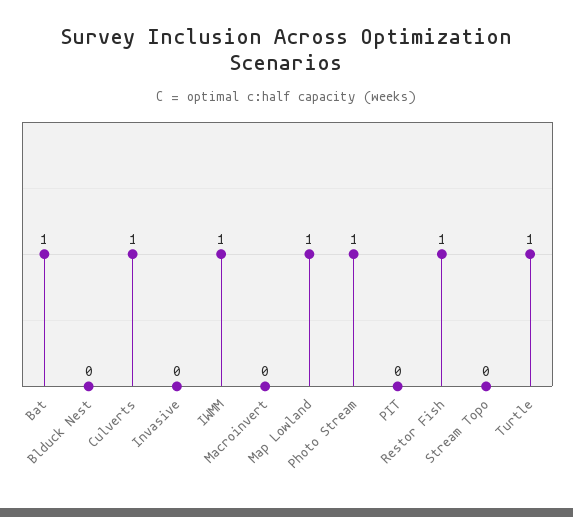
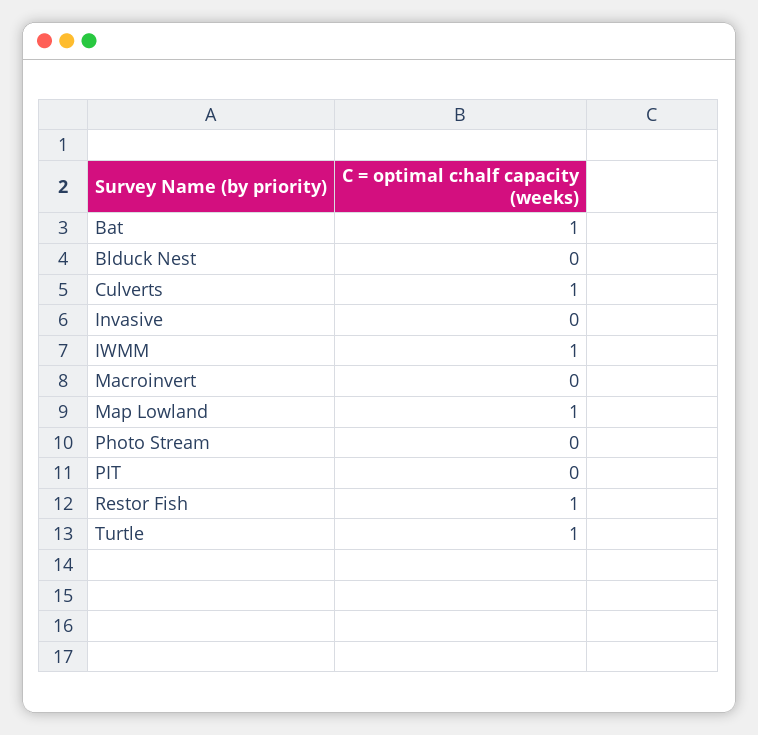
  {
    "Bat": 1,
    "Blduck Nest": 0,
    "Culverts": 1,
    "Invasive": 0,
    "IWMM": 1,
    "Macroinvert": 0,
    "Map Lowland": 1,
-   "Photo Stream": 1,
+   "Photo Stream": 0,
    "PIT": 0,
    "Restor Fish": 1,
-   "Stream Topo": 0,
    "Turtle": 1
  }

